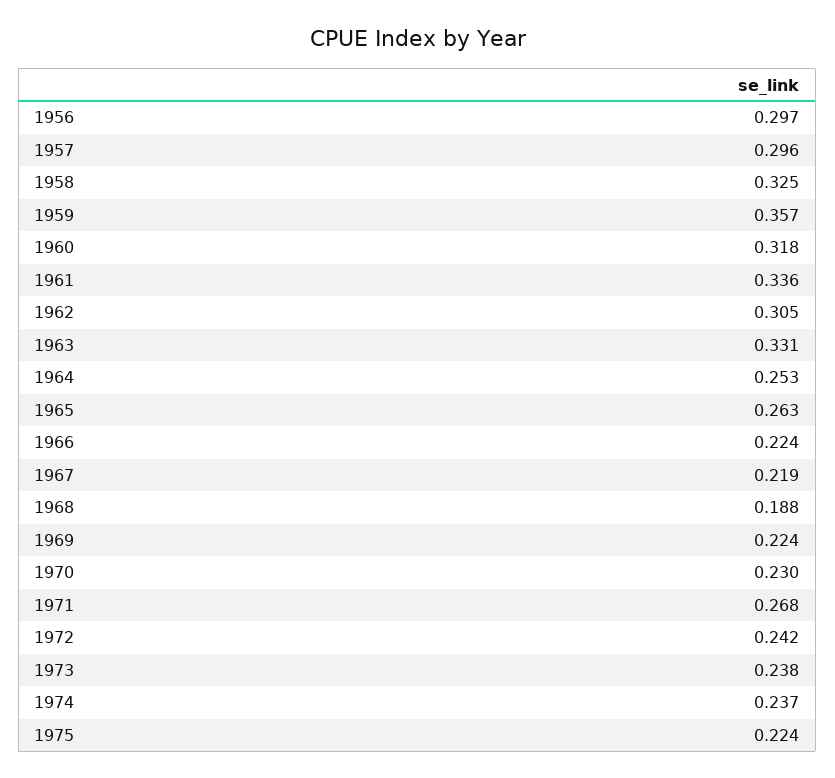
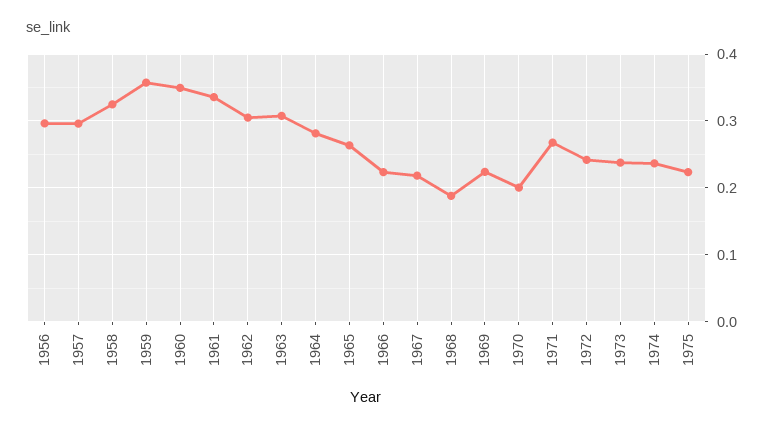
  {
    "1956": 0.297,
    "1957": 0.296,
    "1958": 0.325,
    "1959": 0.357,
-   "1960": 0.318,
+   "1960": 0.35,
    "1961": 0.336,
    "1962": 0.305,
-   "1963": 0.331,
+   "1963": 0.31,
-   "1964": 0.253,
+   "1964": 0.28,
    "1965": 0.263,
    "1966": 0.224,
    "1967": 0.219,
    "1968": 0.188,
    "1969": 0.224,
-   "1970": 0.23,
+   "1970": 0.2,
    "1971": 0.268,
    "1972": 0.242,
    "1973": 0.238,
    "1974": 0.237,
    "1975": 0.224
  }

